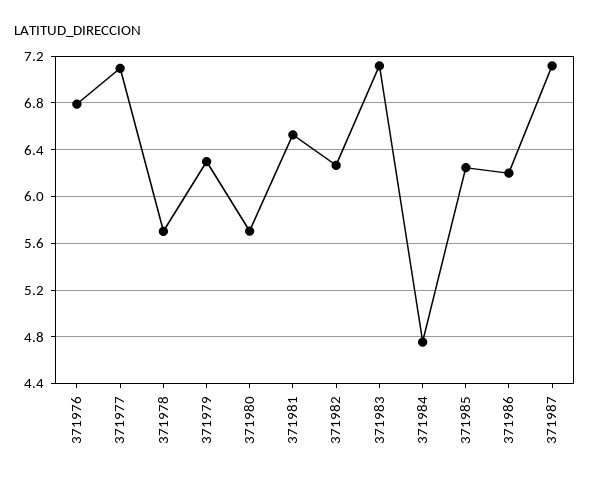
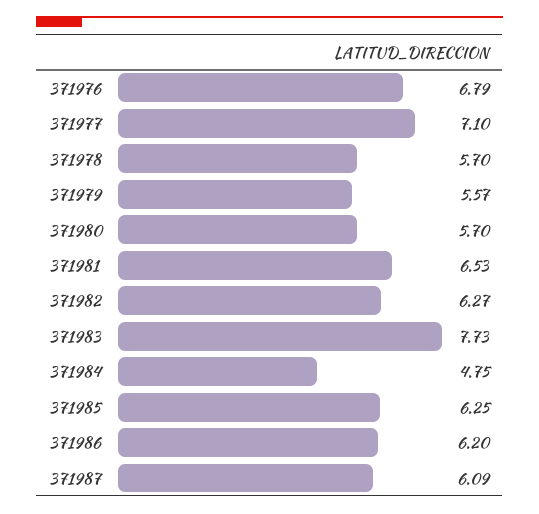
  {
    "371976": 6.79,
    "371977": 7.1,
    "371978": 5.7,
-   "371979": 6.3,
+   "371979": 5.57,
    "371980": 5.7,
    "371981": 6.53,
    "371982": 6.27,
-   "371983": 7.1,
+   "371983": 7.73,
    "371984": 4.75,
    "371985": 6.25,
    "371986": 6.2,
-   "371987": 7.1
+   "371987": 6.09
  }

